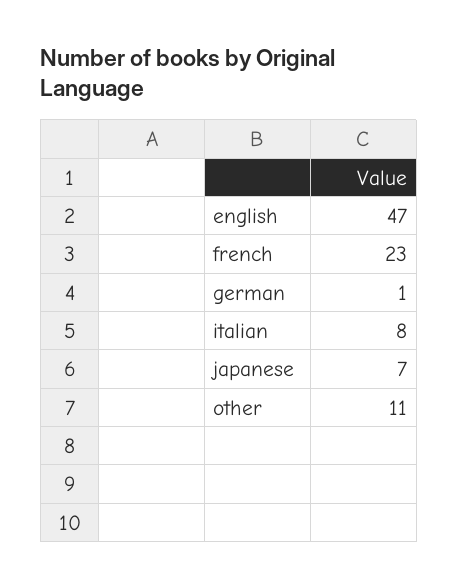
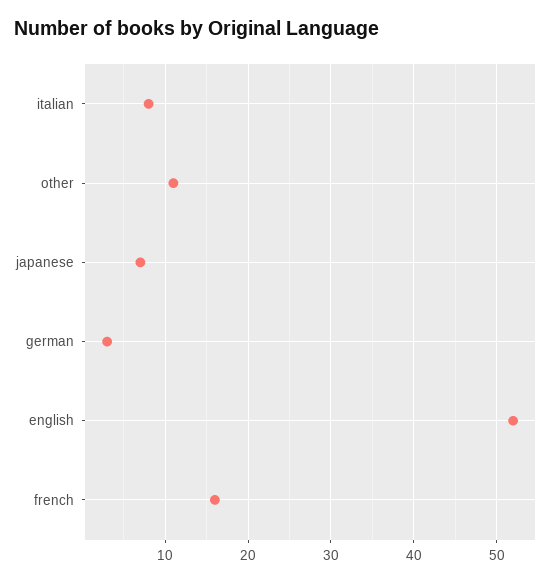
  {
-   "english": 47,
+   "english": 52,
-   "french": 23,
+   "french": 16,
-   "german": 1,
+   "german": 3,
    "italian": 8,
    "japanese": 7,
    "other": 11
  }

